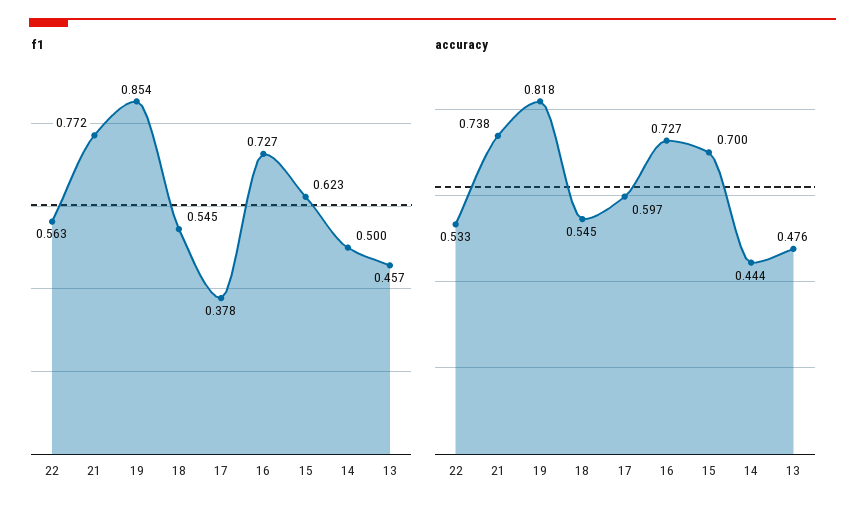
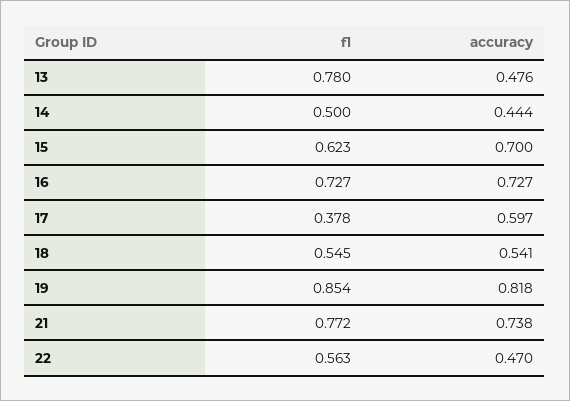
  {
    "f1": {
      "22": 0.563,
      "21": 0.772,
      "19": 0.854,
      "18": 0.545,
      "17": 0.378,
      "16": 0.727,
      "15": 0.623,
      "14": 0.5,
-     "13": 0.457
+     "13": 0.78
    },
    "accuracy": {
-     "22": 0.533,
+     "22": 0.47,
      "21": 0.738,
      "19": 0.818,
-     "18": 0.545,
+     "18": 0.541,
      "17": 0.597,
      "16": 0.727,
      "15": 0.7,
      "14": 0.444,
      "13": 0.476
    }
  }

